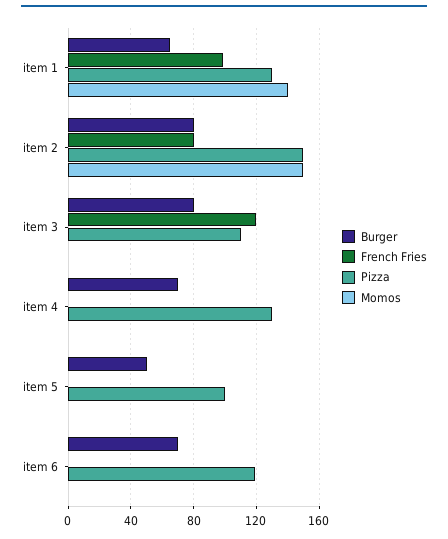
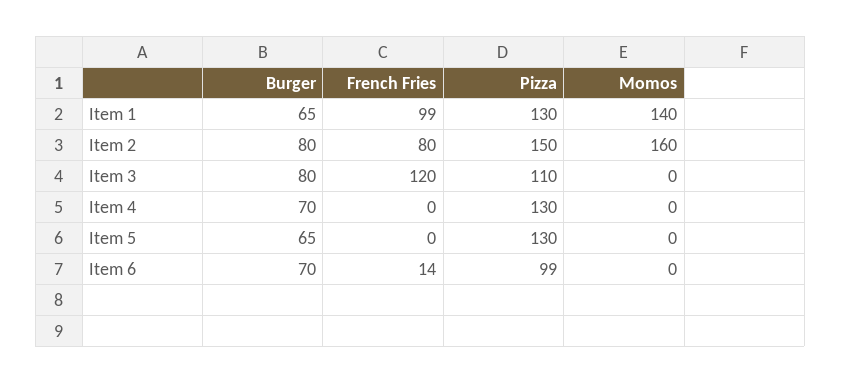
  {
    "Burger": {
      "item 1": 65,
      "item 2": 80,
      "item 3": 80,
      "item 4": 70,
-     "item 5": 50,
+     "item 5": 65,
      "item 6": 70
    },
    "French Fries": {
      "item 1": 99,
      "item 2": 80,
      "item 3": 120,
      "item 4": 0,
      "item 5": 0,
-     "item 6": 0
+     "item 6": 14
    },
    "Pizza": {
      "item 1": 130,
      "item 2": 150,
      "item 3": 110,
      "item 4": 130,
-     "item 5": 100,
+     "item 5": 130,
-     "item 6": 120
+     "item 6": 99
    },
    "Momos": {
      "item 1": 140,
-     "item 2": 150,
+     "item 2": 160,
      "item 3": 0,
      "item 4": 0,
      "item 5": 0,
      "item 6": 0
    }
  }

